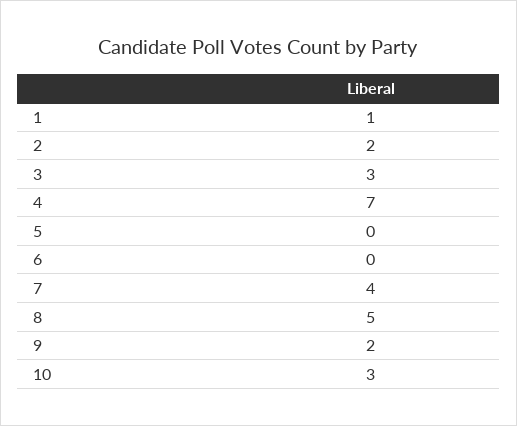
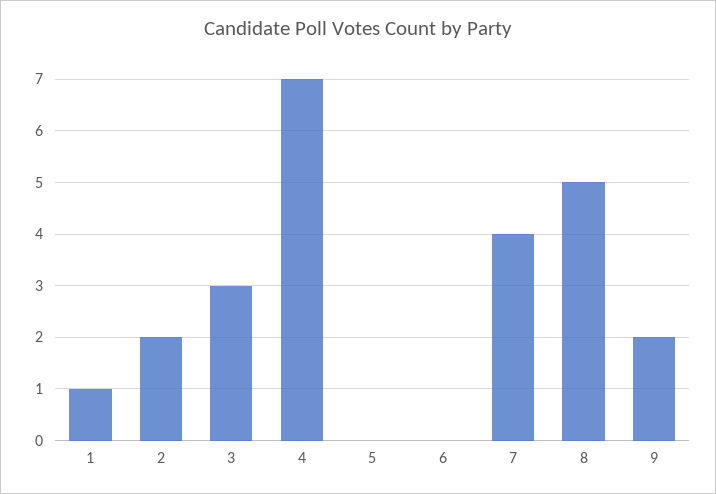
  {
    "1": 1,
    "2": 2,
    "3": 3,
    "4": 7,
    "5": 0,
    "6": 0,
    "7": 4,
    "8": 5,
-   "9": 2,
+   "9": 2
-   "10": 3
  }

